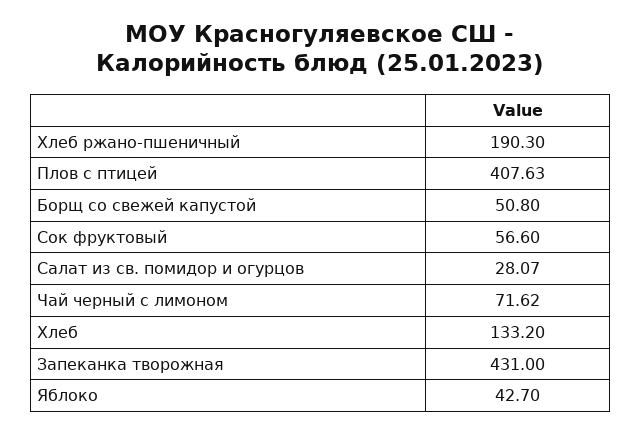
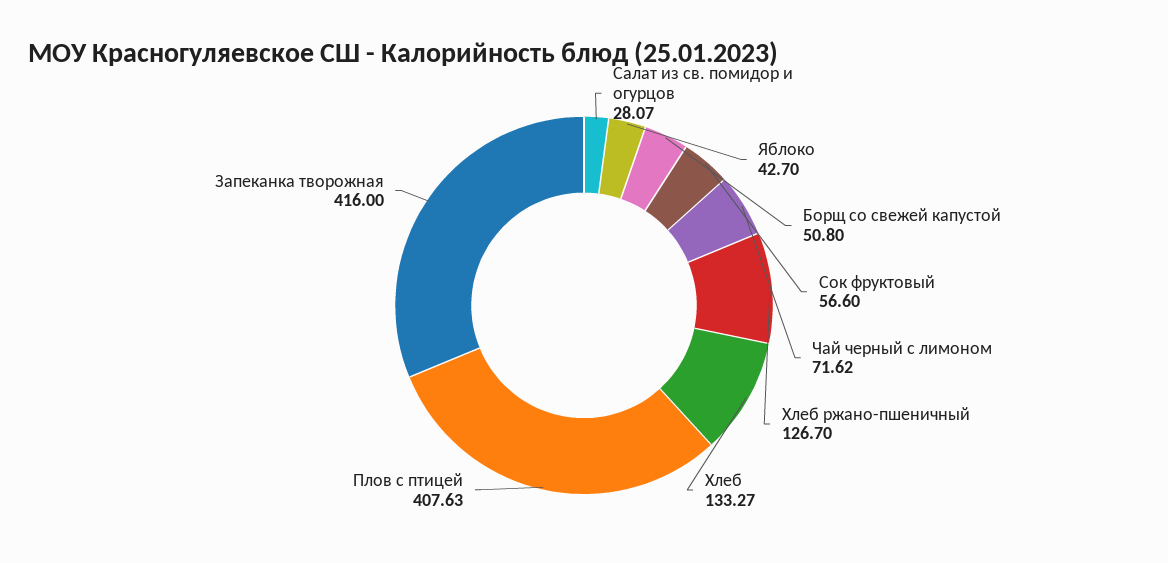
  {
-   "Хлеб ржано-пшеничный": 190.3,
+   "Хлеб ржано-пшеничный": 126.7,
    "Плов с птицей": 407.63,
    "Борщ со свежей капустой": 50.8,
    "Сок фруктовый": 56.6,
    "Салат из св. помидор и огурцов": 28.07,
    "Чай черный с лимоном": 71.62,
-   "Хлеб": 133.2,
+   "Хлеб": 133.27,
-   "Запеканка творожная": 431,
+   "Запеканка творожная": 416,
    "Яблоко": 42.7
  }

